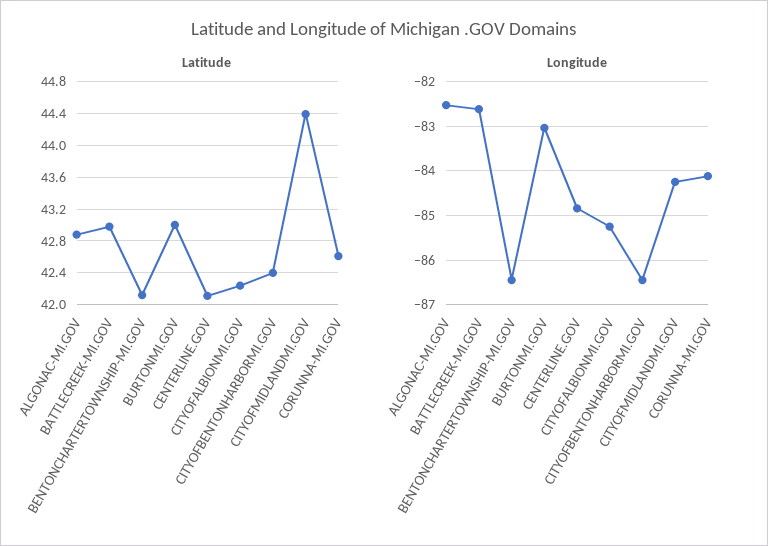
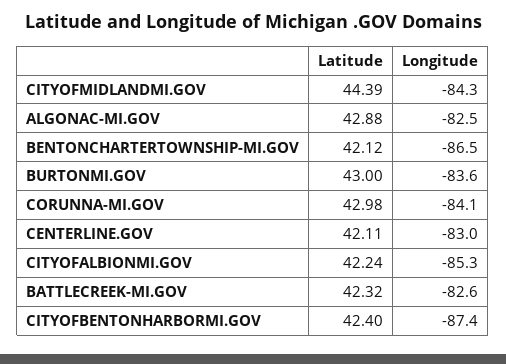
  {
    "Latitude": {
      "ALGONAC-MI.GOV": 42.88,
-     "BATTLECREEK-MI.GOV": 43,
+     "BATTLECREEK-MI.GOV": 42.32,
      "BENTONCHARTERTOWNSHIP-MI.GOV": 42.12,
      "BURTONMI.GOV": 43,
      "CENTERLINE.GOV": 42.11,
      "CITYOFALBIONMI.GOV": 42.24,
      "CITYOFBENTONHARBORMI.GOV": 42.4,
      "CITYOFMIDLANDMI.GOV": 44.39,
-     "CORUNNA-MI.GOV": 42.6
+     "CORUNNA-MI.GOV": 42.98
    },
    "Longitude": {
      "ALGONAC-MI.GOV": -82.5,
      "BATTLECREEK-MI.GOV": -82.6,
      "BENTONCHARTERTOWNSHIP-MI.GOV": -86.5,
-     "BURTONMI.GOV": -83,
+     "BURTONMI.GOV": -83.6,
-     "CENTERLINE.GOV": -84.8,
+     "CENTERLINE.GOV": -83,
      "CITYOFALBIONMI.GOV": -85.3,
-     "CITYOFBENTONHARBORMI.GOV": -86.4,
+     "CITYOFBENTONHARBORMI.GOV": -87.4,
      "CITYOFMIDLANDMI.GOV": -84.3,
      "CORUNNA-MI.GOV": -84.1
    }
  }

